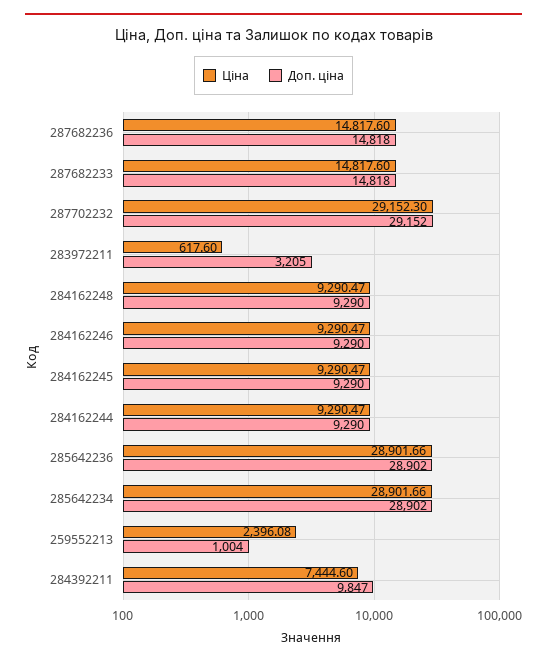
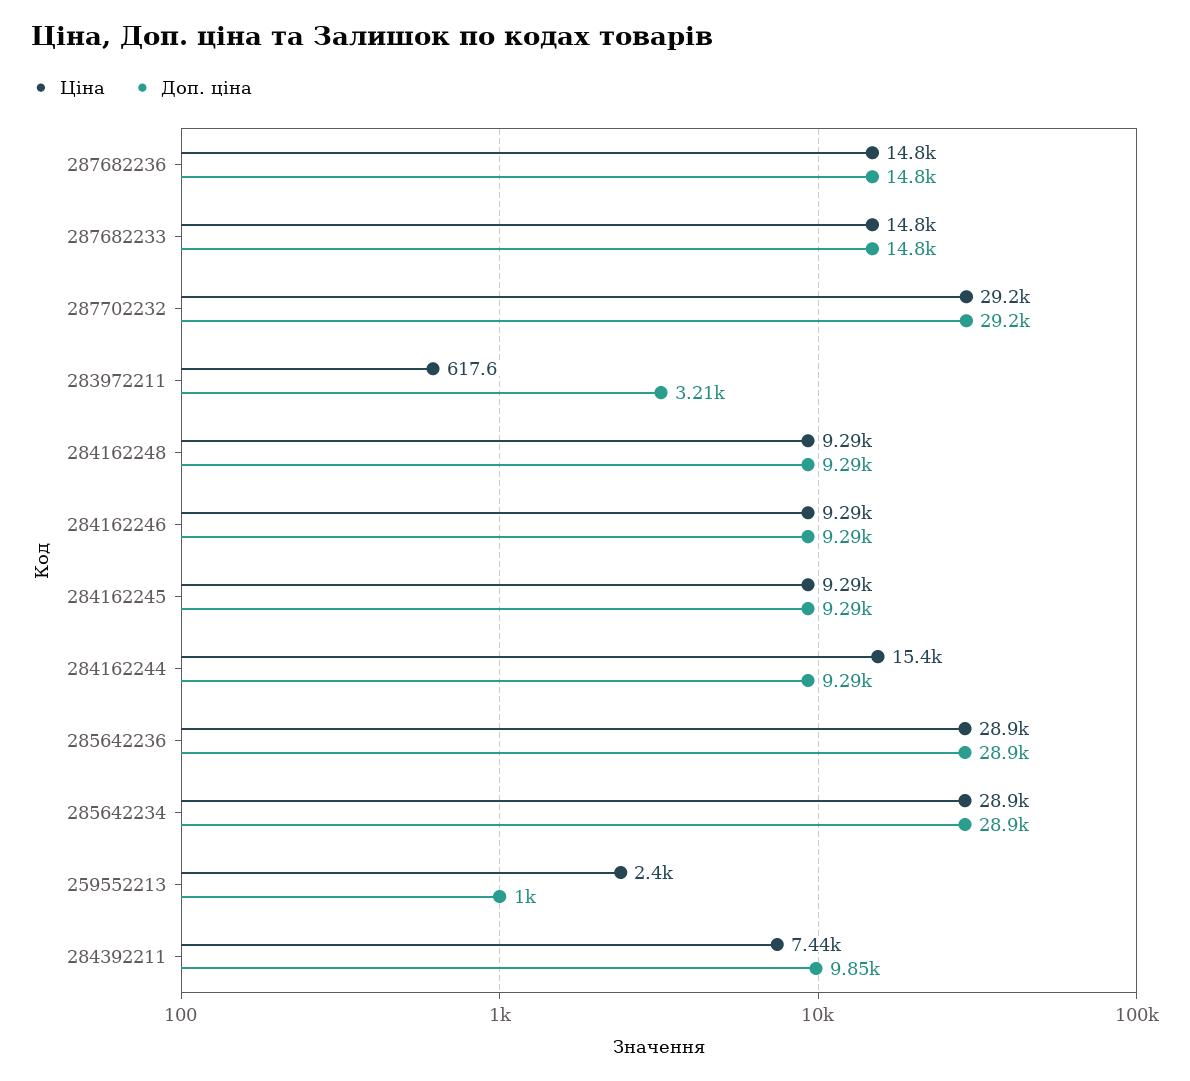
  {
    "Ціна": {
      "287682236": 14817.6,
      "287682233": 14817.6,
      "287702232": 29152.3,
      "283972211": 617.6,
      "284162248": 9290.47,
      "284162246": 9290.47,
      "284162245": 9290.47,
-     "284162244": 9290.47,
+     "284162244": 15400,
      "285642236": 28901.66,
      "285642234": 28901.66,
      "259552213": 2396.08,
      "284392211": 7444.6
    },
    "Доп. ціна": {
      "287682236": 14818,
      "287682233": 14818,
      "287702232": 29152,
      "283972211": 3205,
      "284162248": 9290,
      "284162246": 9290,
      "284162245": 9290,
      "284162244": 9290,
      "285642236": 28902,
      "285642234": 28902,
      "259552213": 1004,
      "284392211": 9847
    }
  }

